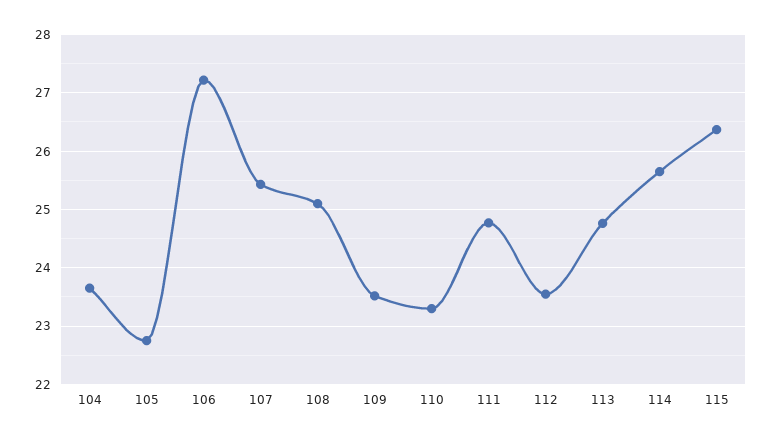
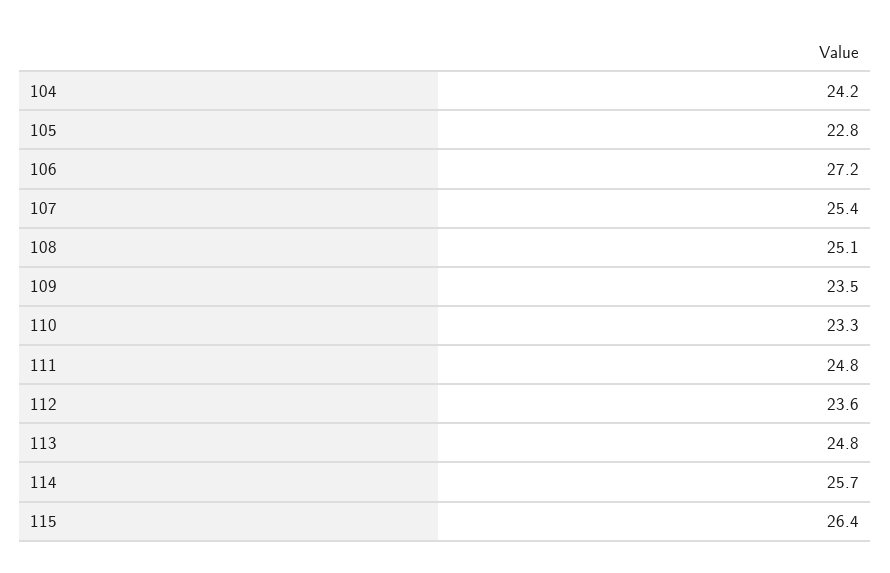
  {
-   "104": 23.6,
+   "104": 24.2,
    "105": 22.8,
    "106": 27.2,
    "107": 25.4,
    "108": 25.1,
    "109": 23.5,
    "110": 23.3,
    "111": 24.8,
    "112": 23.6,
    "113": 24.8,
    "114": 25.7,
    "115": 26.4
  }

